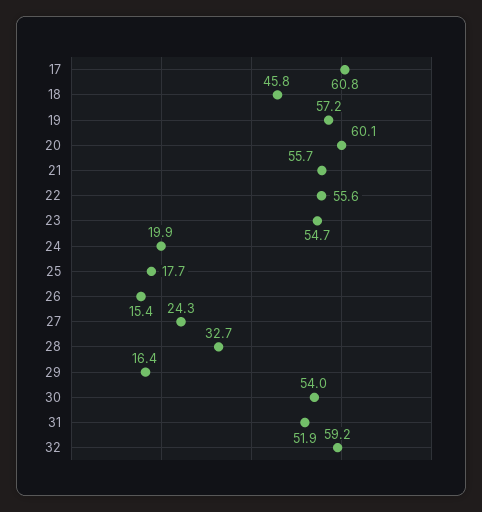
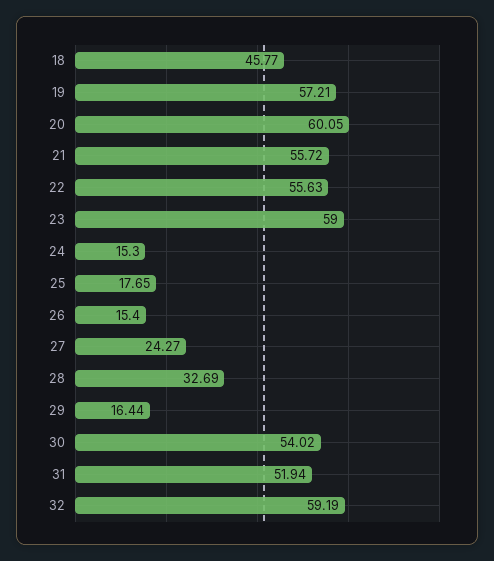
  {
-   "17": 60.8,
    "18": 45.77,
    "19": 57.21,
    "20": 60.05,
    "21": 55.72,
    "22": 55.63,
-   "23": 54.7,
+   "23": 59,
-   "24": 19.9,
+   "24": 15.3,
    "25": 17.65,
    "26": 15.4,
    "27": 24.27,
    "28": 32.69,
    "29": 16.44,
    "30": 54.02,
    "31": 51.94,
    "32": 59.19
  }

